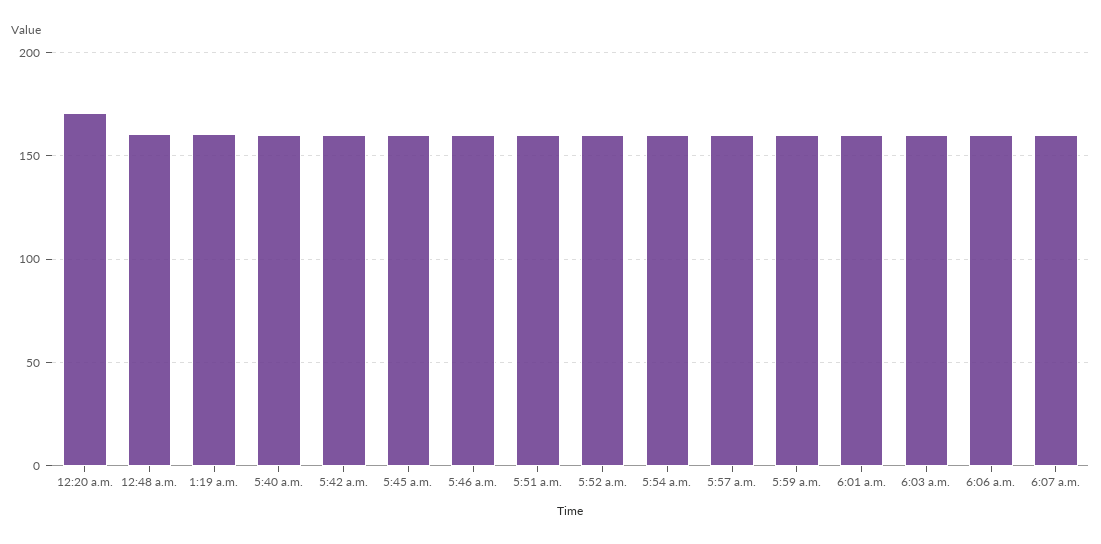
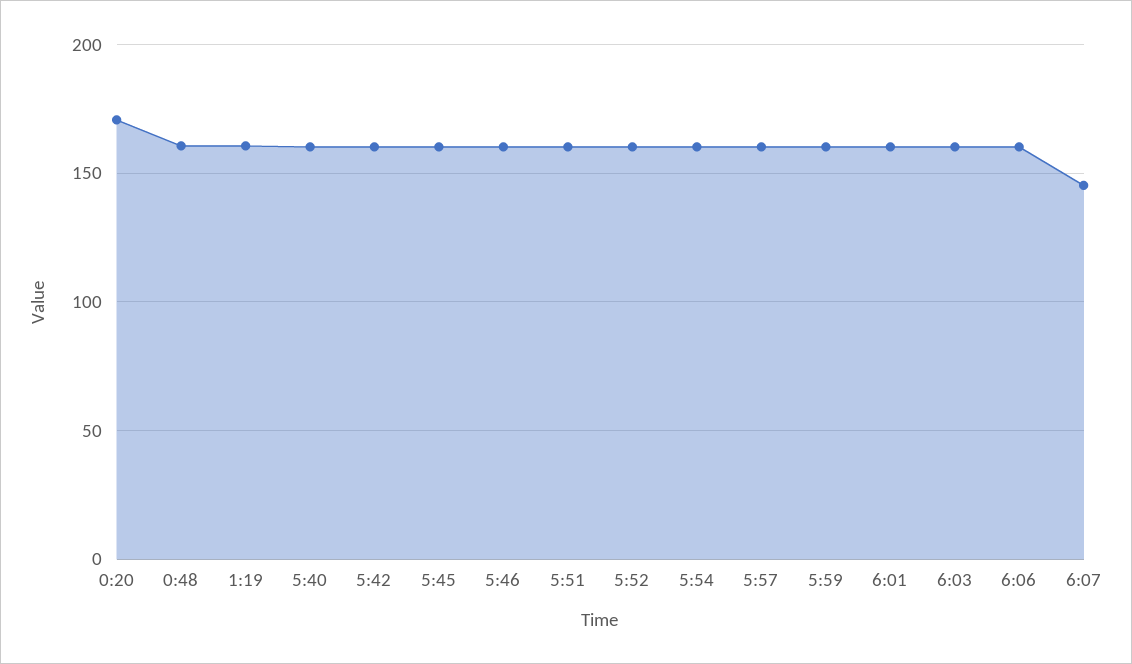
  {
    "12:20 a.m.": 170,
    "12:48 a.m.": 160,
    "1:19 a.m.": 160,
    "5:40 a.m.": 160,
    "5:42 a.m.": 160,
    "5:45 a.m.": 160,
    "5:46 a.m.": 160,
    "5:51 a.m.": 160,
    "5:52 a.m.": 160,
    "5:54 a.m.": 160,
    "5:57 a.m.": 160,
    "5:59 a.m.": 160,
    "6:01 a.m.": 160,
    "6:03 a.m.": 160,
    "6:06 a.m.": 160,
-   "6:07 a.m.": 160
+   "6:07 a.m.": 145
  }

